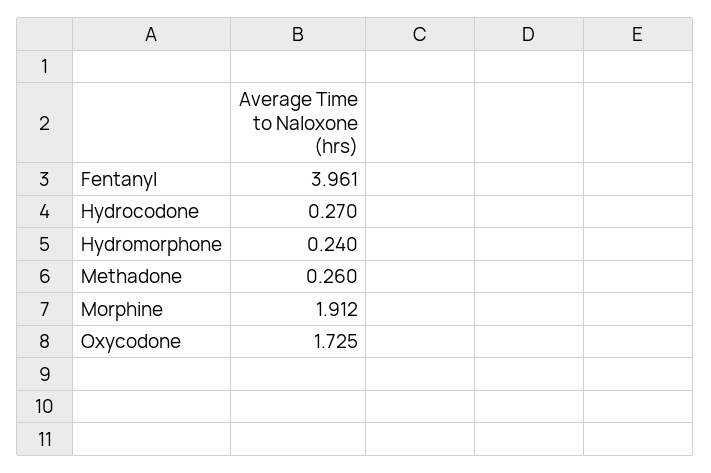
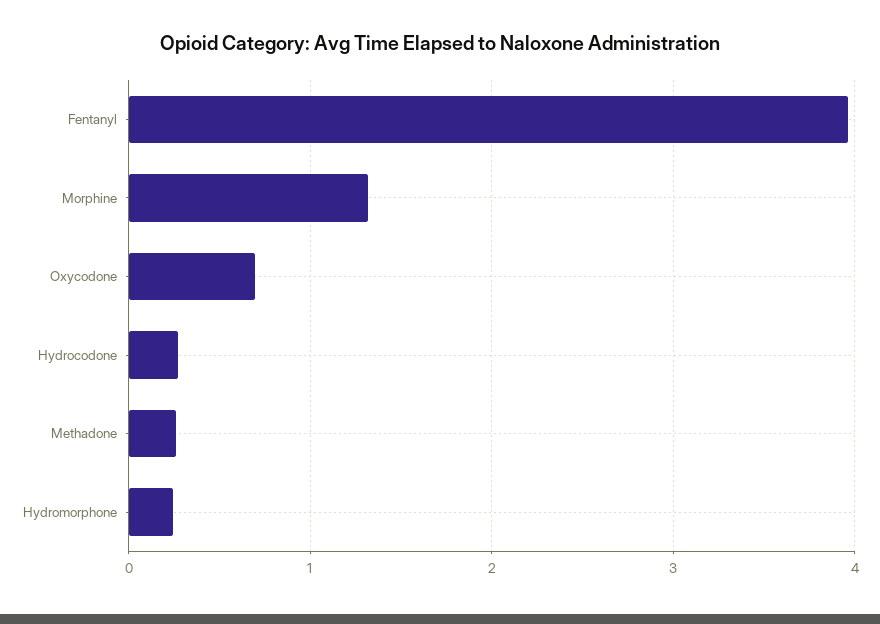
  {
    "Fentanyl": 3.961,
    "Hydrocodone": 0.27,
    "Hydromorphone": 0.24,
    "Methadone": 0.26,
-   "Morphine": 1.912,
+   "Morphine": 1.3,
-   "Oxycodone": 1.725
+   "Oxycodone": 0.7
  }

